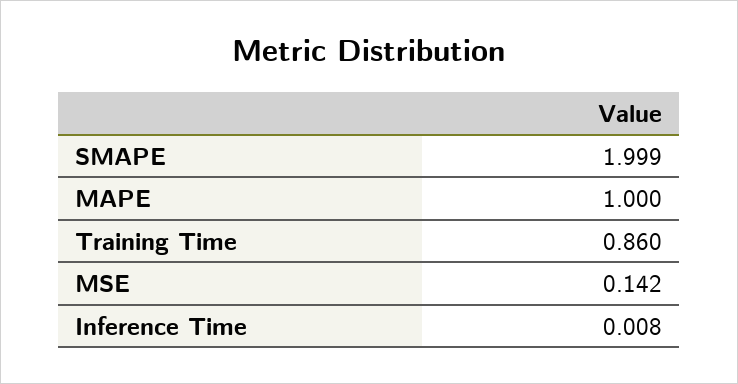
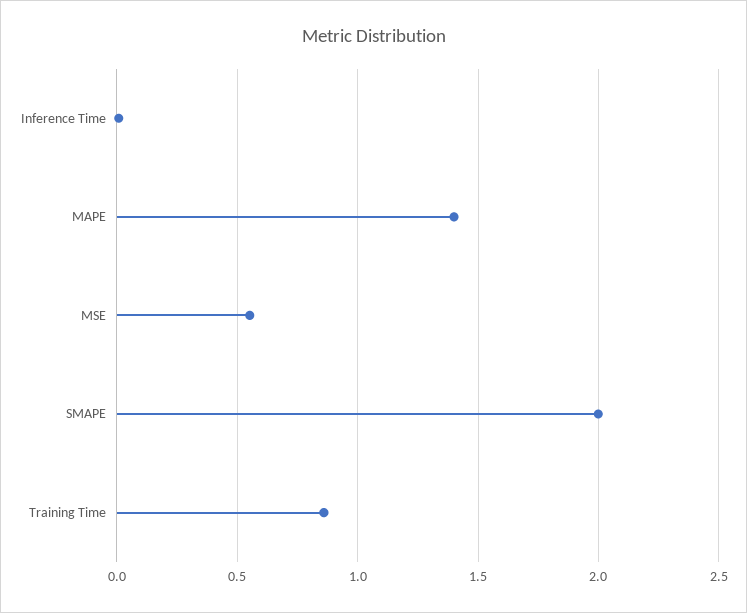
  {
    "SMAPE": 1.999,
-   "MAPE": 1,
+   "MAPE": 1.4,
    "Training Time": 0.86,
-   "MSE": 0.142,
+   "MSE": 0.55,
    "Inference Time": 0.008
  }

